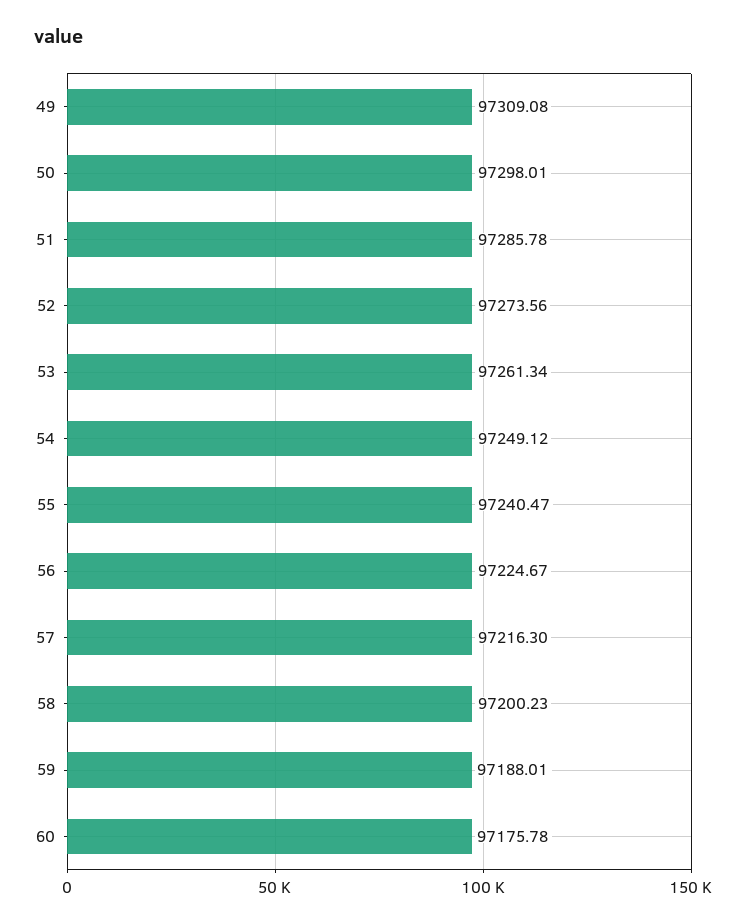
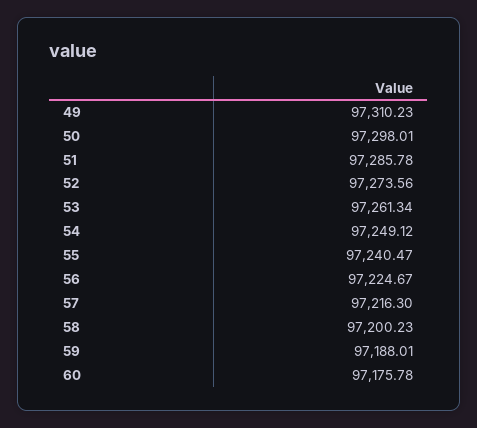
  {
-   "49": 97309.08,
+   "49": 97310.23,
    "50": 97298.01,
    "51": 97285.78,
    "52": 97273.56,
    "53": 97261.34,
    "54": 97249.12,
    "55": 97240.47,
    "56": 97224.67,
    "57": 97216.3,
    "58": 97200.23,
    "59": 97188.01,
    "60": 97175.78
  }

